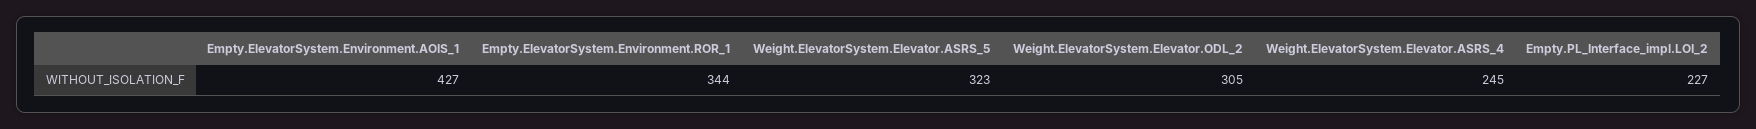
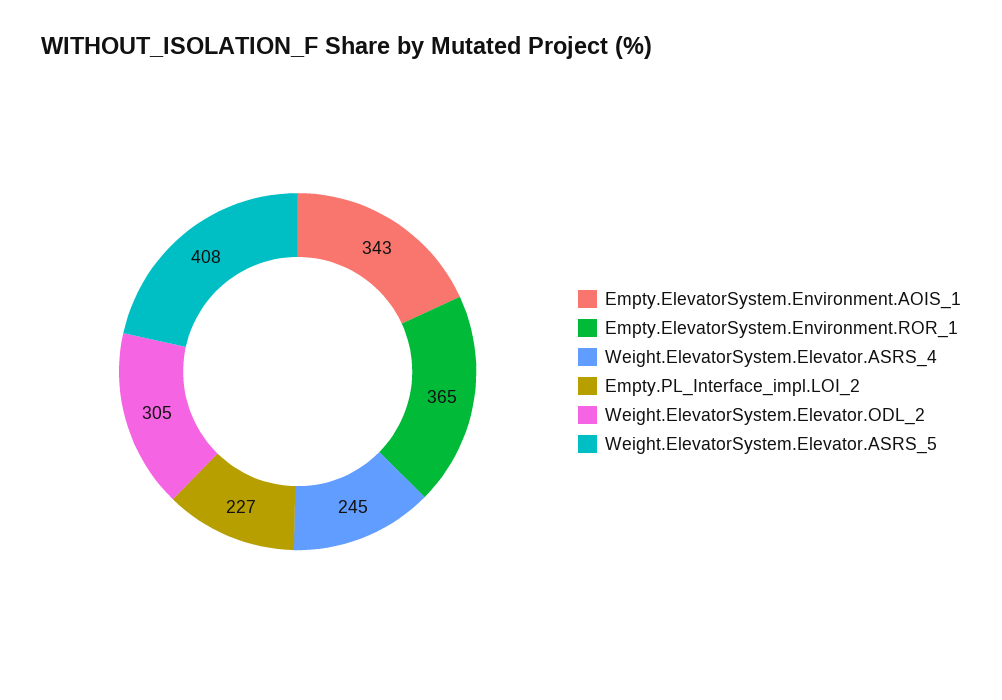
  {
-   "Empty.ElevatorSystem.Environment.AOIS_1": 427,
+   "Empty.ElevatorSystem.Environment.AOIS_1": 343,
-   "Empty.ElevatorSystem.Environment.ROR_1": 344,
+   "Empty.ElevatorSystem.Environment.ROR_1": 365,
-   "Weight.ElevatorSystem.Elevator.ASRS_5": 323,
+   "Weight.ElevatorSystem.Elevator.ASRS_5": 408,
    "Weight.ElevatorSystem.Elevator.ODL_2": 305,
    "Weight.ElevatorSystem.Elevator.ASRS_4": 245,
    "Empty.PL_Interface_impl.LOI_2": 227
  }

